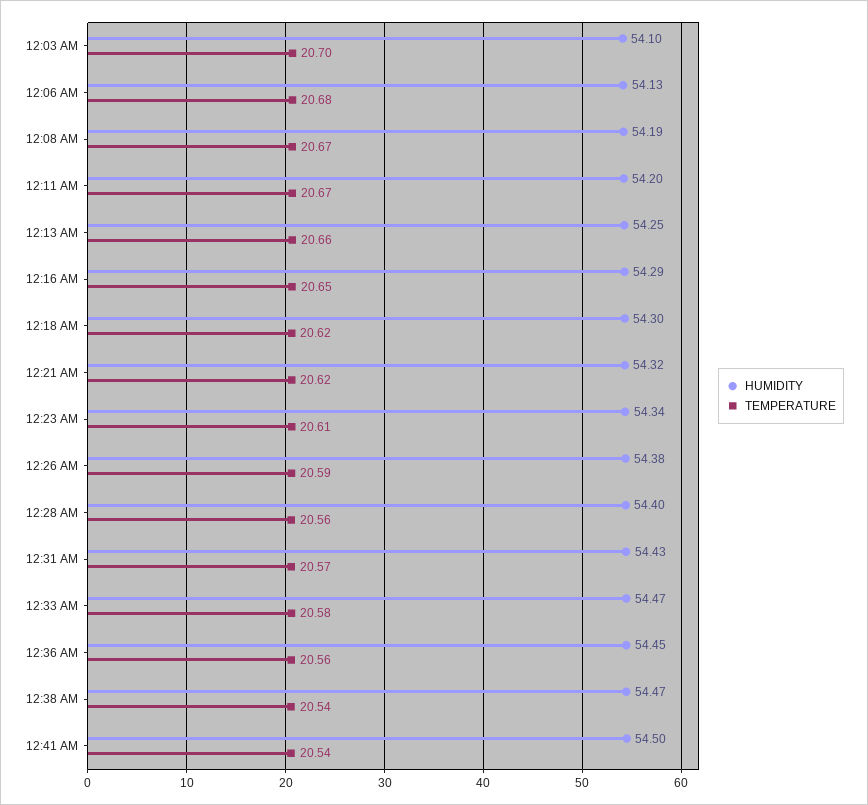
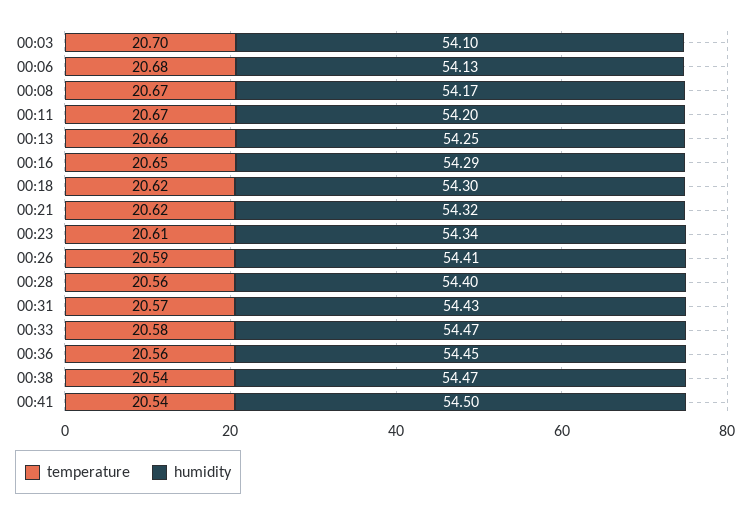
  {
    "HUMIDITY": {
      "12:03 AM": 54.1,
      "12:06 AM": 54.13,
-     "12:08 AM": 54.19,
+     "12:08 AM": 54.17,
      "12:11 AM": 54.2,
      "12:13 AM": 54.25,
      "12:16 AM": 54.29,
      "12:18 AM": 54.3,
      "12:21 AM": 54.32,
      "12:23 AM": 54.34,
-     "12:26 AM": 54.38,
+     "12:26 AM": 54.41,
      "12:28 AM": 54.4,
      "12:31 AM": 54.43,
      "12:33 AM": 54.47,
      "12:36 AM": 54.45,
      "12:38 AM": 54.47,
      "12:41 AM": 54.5
    },
    "TEMPERATURE": {
      "12:03 AM": 20.7,
      "12:06 AM": 20.68,
      "12:08 AM": 20.67,
      "12:11 AM": 20.67,
      "12:13 AM": 20.66,
      "12:16 AM": 20.65,
      "12:18 AM": 20.62,
      "12:21 AM": 20.62,
      "12:23 AM": 20.61,
      "12:26 AM": 20.59,
      "12:28 AM": 20.56,
      "12:31 AM": 20.57,
      "12:33 AM": 20.58,
      "12:36 AM": 20.56,
      "12:38 AM": 20.54,
      "12:41 AM": 20.54
    }
  }

